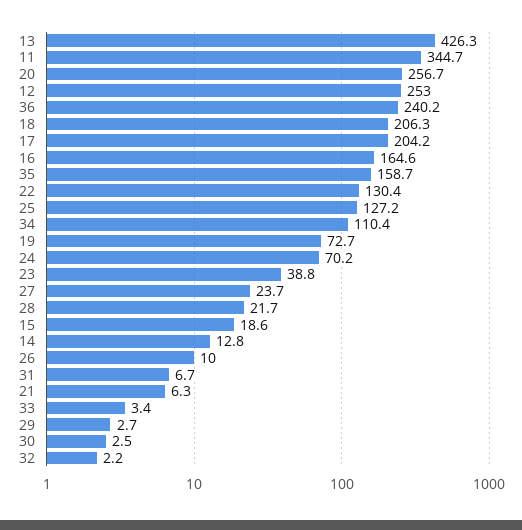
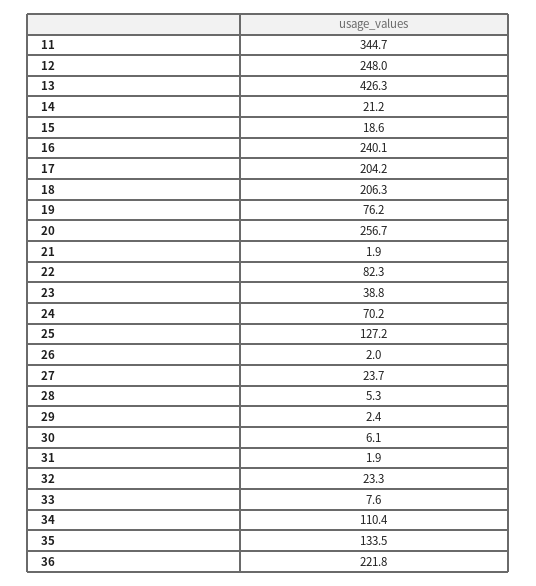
  {
    "13": 426.3,
    "11": 344.7,
    "20": 256.7,
-   "12": 253,
+   "12": 248,
-   "36": 240.2,
+   "36": 221.8,
    "18": 206.3,
    "17": 204.2,
-   "16": 164.6,
+   "16": 240.1,
-   "35": 158.7,
+   "35": 133.5,
-   "22": 130.4,
+   "22": 82.3,
    "25": 127.2,
    "34": 110.4,
-   "19": 72.7,
+   "19": 76.2,
    "24": 70.2,
    "23": 38.8,
    "27": 23.7,
-   "28": 21.7,
+   "28": 5.3,
    "15": 18.6,
-   "14": 12.8,
+   "14": 21.2,
-   "26": 10,
+   "26": 2,
-   "31": 6.7,
+   "31": 1.9,
-   "21": 6.3,
+   "21": 1.9,
-   "33": 3.4,
+   "33": 7.6,
-   "29": 2.7,
+   "29": 2.4,
-   "30": 2.5,
+   "30": 6.1,
-   "32": 2.2
+   "32": 23.3
  }

